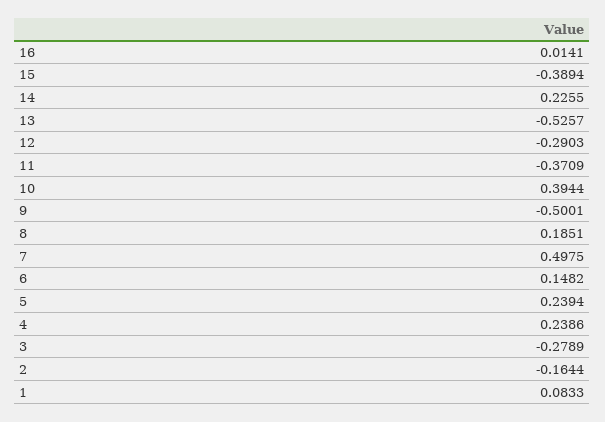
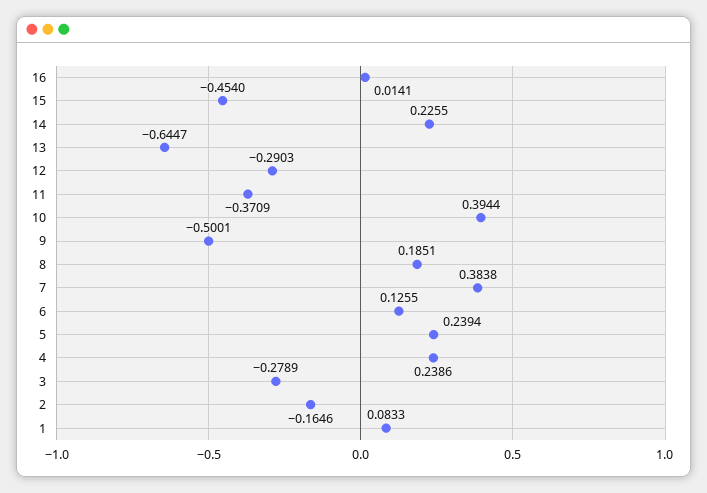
  {
    "16": 0.0141,
-   "15": -0.3894,
+   "15": -0.454,
    "14": 0.2255,
-   "13": -0.5257,
+   "13": -0.6447,
    "12": -0.2903,
    "11": -0.3709,
    "10": 0.3944,
    "9": -0.5001,
    "8": 0.1851,
-   "7": 0.4975,
+   "7": 0.3838,
-   "6": 0.1482,
+   "6": 0.1255,
    "5": 0.2394,
    "4": 0.2386,
    "3": -0.2789,
-   "2": -0.1644,
+   "2": -0.1646,
    "1": 0.0833
  }

